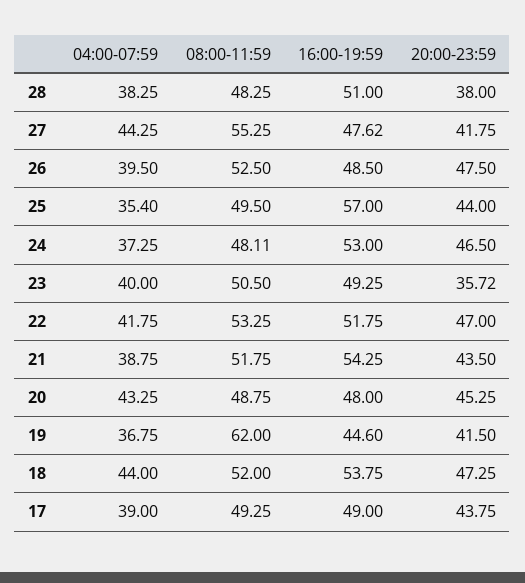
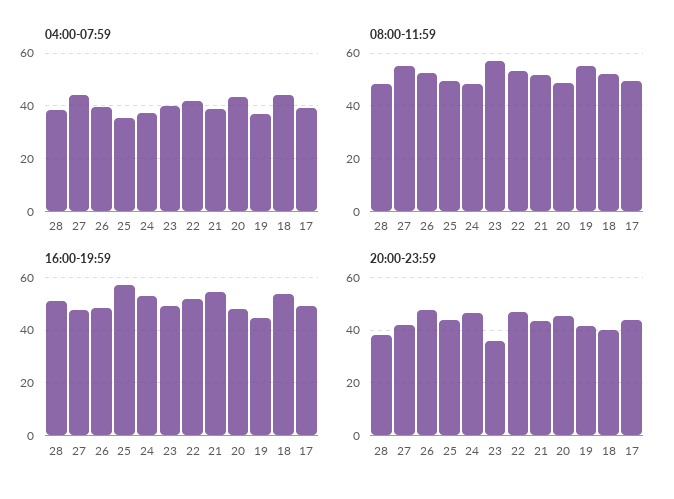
  {
    "04:00-07:59": {
      "28": 38.25,
      "27": 44.25,
      "26": 39.5,
      "25": 35.4,
      "24": 37.25,
      "23": 40,
      "22": 41.75,
      "21": 38.75,
      "20": 43.25,
      "19": 36.75,
      "18": 44,
      "17": 39
    },
    "08:00-11:59": {
      "28": 48.25,
      "27": 55.25,
      "26": 52.5,
      "25": 49.5,
      "24": 48.11,
-     "23": 50.5,
+     "23": 57.5,
      "22": 53.25,
      "21": 51.75,
      "20": 48.75,
-     "19": 62,
+     "19": 55,
      "18": 52,
      "17": 49.25
    },
    "16:00-19:59": {
      "28": 51,
      "27": 47.62,
      "26": 48.5,
      "25": 57,
      "24": 53,
      "23": 49.25,
      "22": 51.75,
      "21": 54.25,
      "20": 48,
      "19": 44.6,
      "18": 53.75,
      "17": 49
    },
    "20:00-23:59": {
      "28": 38,
      "27": 41.75,
      "26": 47.5,
      "25": 44,
      "24": 46.5,
      "23": 35.72,
      "22": 47,
      "21": 43.5,
      "20": 45.25,
      "19": 41.5,
-     "18": 47.25,
+     "18": 40,
      "17": 43.75
    }
  }

